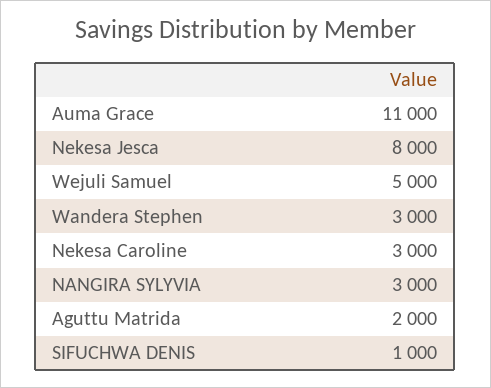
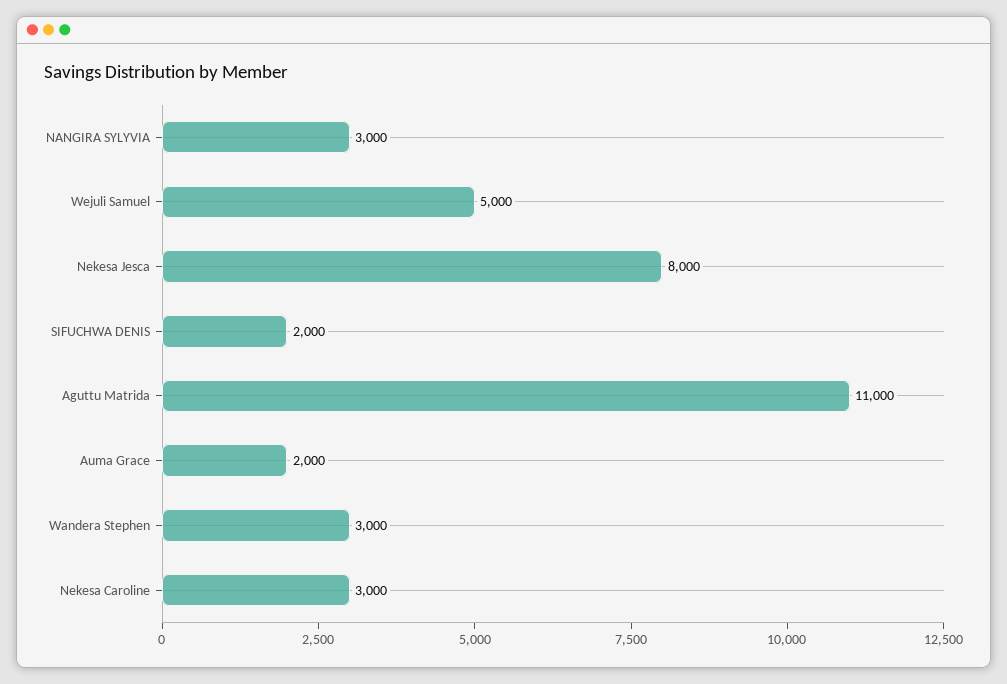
  {
-   "Auma Grace": 11000,
+   "Auma Grace": 2000,
    "Nekesa Jesca": 8000,
    "Wejuli Samuel": 5000,
    "Wandera Stephen": 3000,
    "Nekesa Caroline": 3000,
    "NANGIRA SYLYVIA": 3000,
-   "Aguttu Matrida": 2000,
+   "Aguttu Matrida": 11000,
-   "SIFUCHWA DENIS": 1000
+   "SIFUCHWA DENIS": 2000
  }

